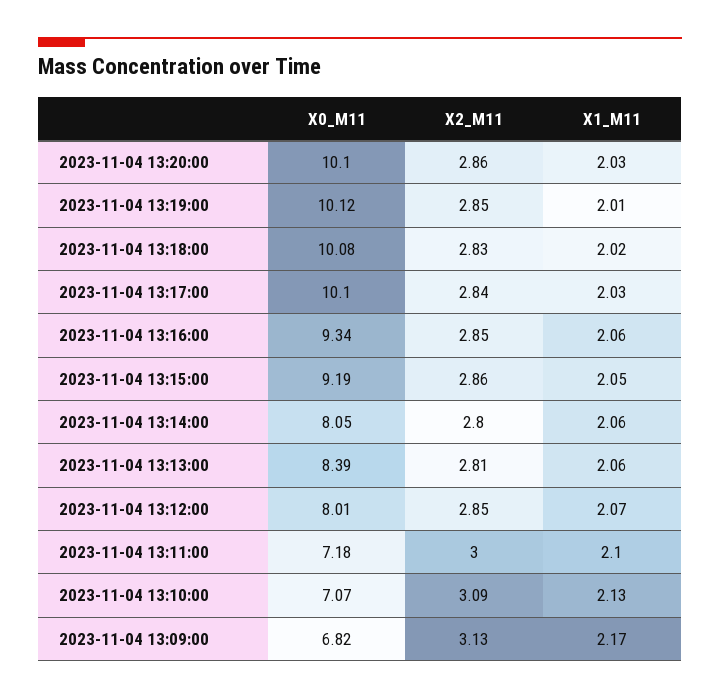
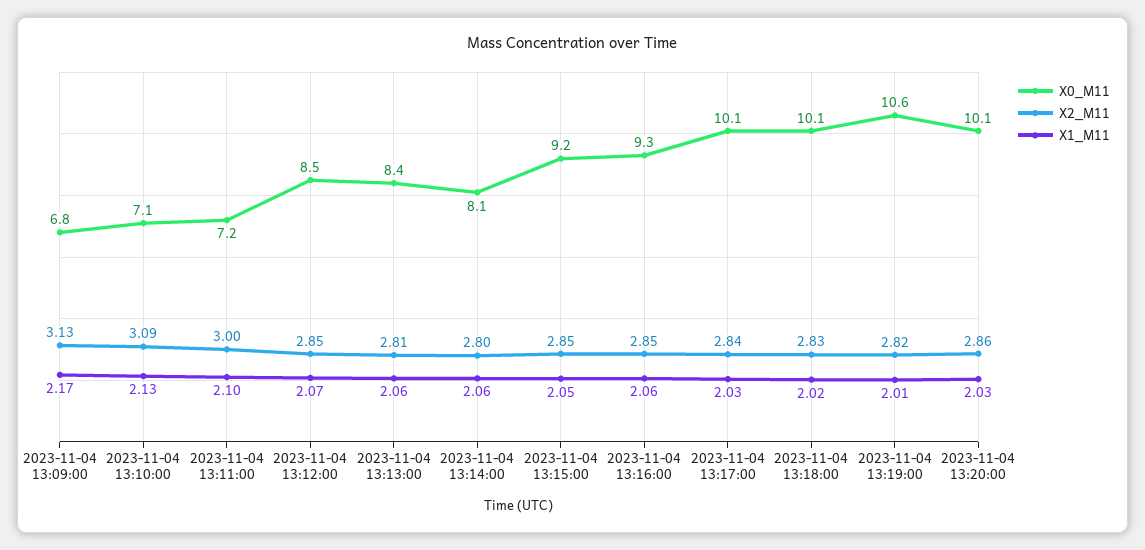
  {
    "X0_M11": {
      "2023-11-04 13:20:00": 10.1,
-     "2023-11-04 13:19:00": 10.12,
+     "2023-11-04 13:19:00": 10.6,
      "2023-11-04 13:18:00": 10.08,
      "2023-11-04 13:17:00": 10.1,
      "2023-11-04 13:16:00": 9.34,
      "2023-11-04 13:15:00": 9.19,
      "2023-11-04 13:14:00": 8.05,
      "2023-11-04 13:13:00": 8.39,
-     "2023-11-04 13:12:00": 8.01,
+     "2023-11-04 13:12:00": 8.5,
      "2023-11-04 13:11:00": 7.18,
      "2023-11-04 13:10:00": 7.07,
      "2023-11-04 13:09:00": 6.82
    },
    "X2_M11": {
      "2023-11-04 13:20:00": 2.86,
-     "2023-11-04 13:19:00": 2.85,
+     "2023-11-04 13:19:00": 2.82,
      "2023-11-04 13:18:00": 2.83,
      "2023-11-04 13:17:00": 2.84,
      "2023-11-04 13:16:00": 2.85,
-     "2023-11-04 13:15:00": 2.86,
+     "2023-11-04 13:15:00": 2.85,
      "2023-11-04 13:14:00": 2.8,
      "2023-11-04 13:13:00": 2.81,
      "2023-11-04 13:12:00": 2.85,
      "2023-11-04 13:11:00": 3,
      "2023-11-04 13:10:00": 3.09,
      "2023-11-04 13:09:00": 3.13
    },
    "X1_M11": {
      "2023-11-04 13:20:00": 2.03,
      "2023-11-04 13:19:00": 2.01,
      "2023-11-04 13:18:00": 2.02,
      "2023-11-04 13:17:00": 2.03,
      "2023-11-04 13:16:00": 2.06,
      "2023-11-04 13:15:00": 2.05,
      "2023-11-04 13:14:00": 2.06,
      "2023-11-04 13:13:00": 2.06,
      "2023-11-04 13:12:00": 2.07,
      "2023-11-04 13:11:00": 2.1,
      "2023-11-04 13:10:00": 2.13,
      "2023-11-04 13:09:00": 2.17
    }
  }

